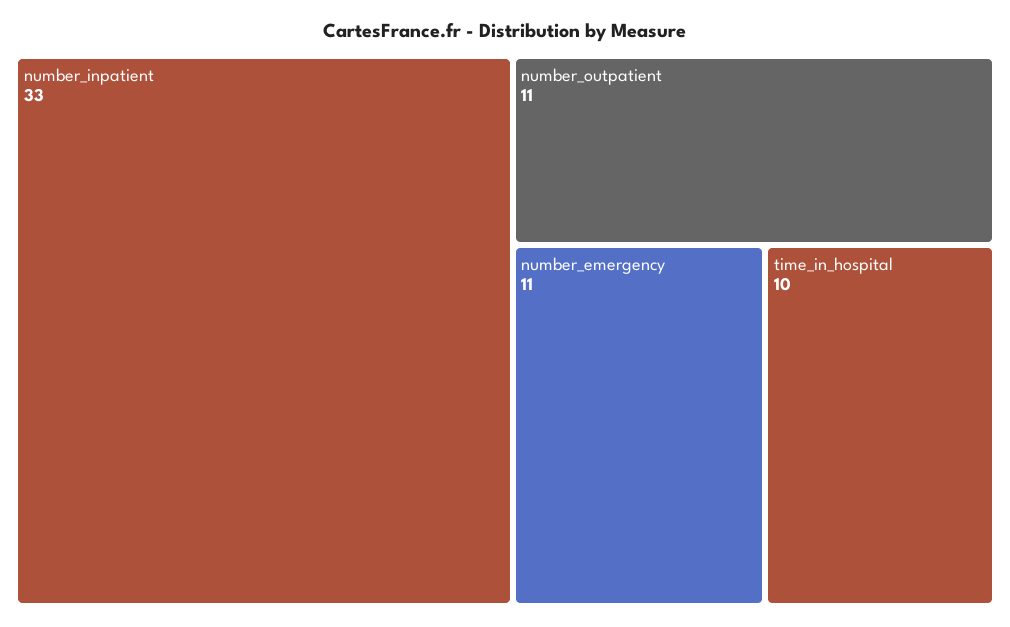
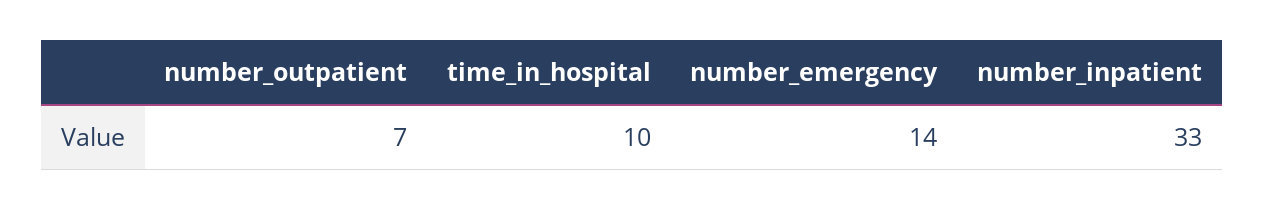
  {
    "number_inpatient": 33,
-   "number_outpatient": 11,
+   "number_outpatient": 7,
-   "number_emergency": 11,
+   "number_emergency": 14,
    "time_in_hospital": 10
  }

